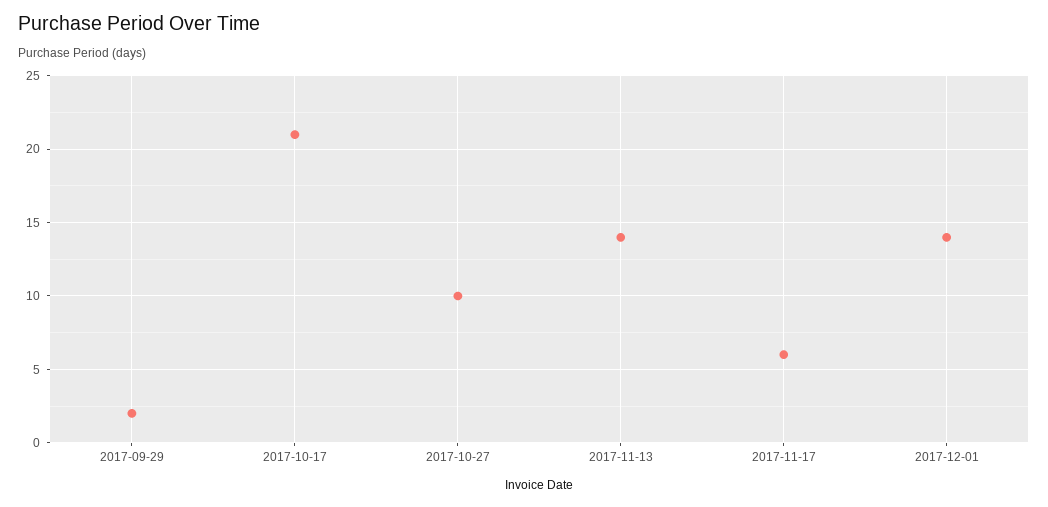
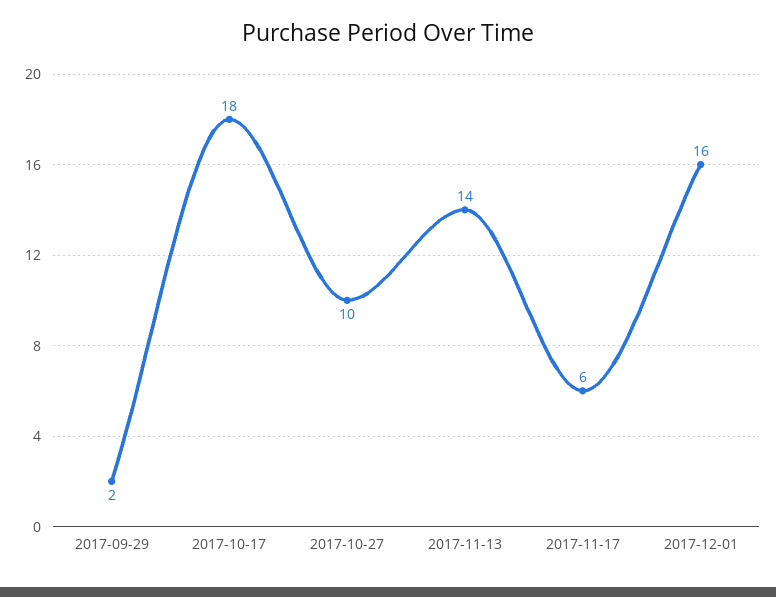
  {
    "2017-09-29": 2,
-   "2017-10-17": 21,
+   "2017-10-17": 18,
    "2017-10-27": 10,
    "2017-11-13": 14,
    "2017-11-17": 6,
-   "2017-12-01": 14
+   "2017-12-01": 16
  }

